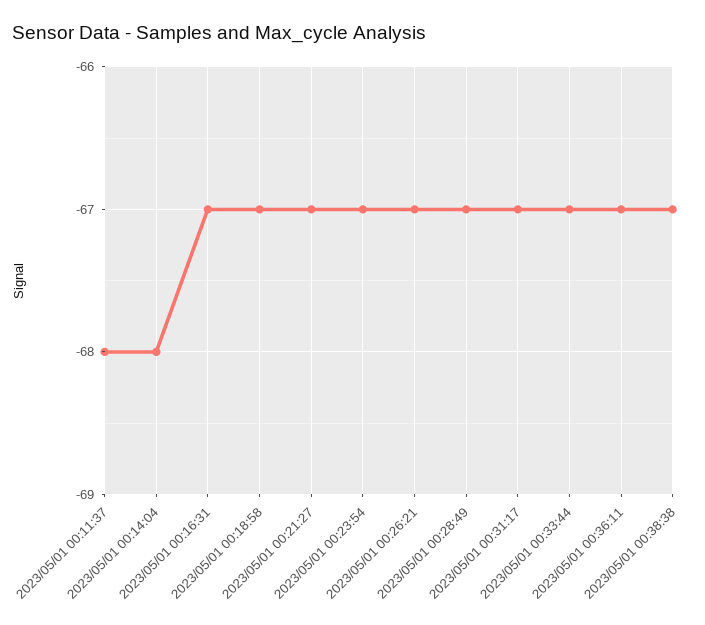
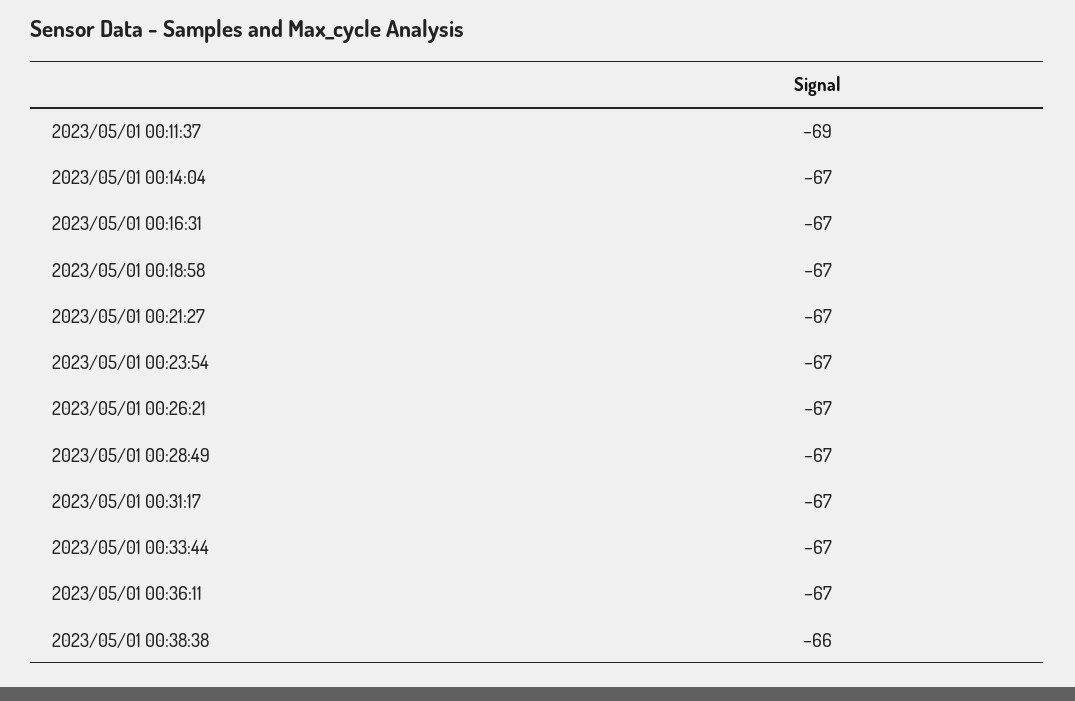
  {
-   "2023/05/01 00:11:37": -68,
+   "2023/05/01 00:11:37": -69,
-   "2023/05/01 00:14:04": -68,
+   "2023/05/01 00:14:04": -67,
    "2023/05/01 00:16:31": -67,
    "2023/05/01 00:18:58": -67,
    "2023/05/01 00:21:27": -67,
    "2023/05/01 00:23:54": -67,
    "2023/05/01 00:26:21": -67,
    "2023/05/01 00:28:49": -67,
    "2023/05/01 00:31:17": -67,
    "2023/05/01 00:33:44": -67,
    "2023/05/01 00:36:11": -67,
-   "2023/05/01 00:38:38": -67
+   "2023/05/01 00:38:38": -66
  }

